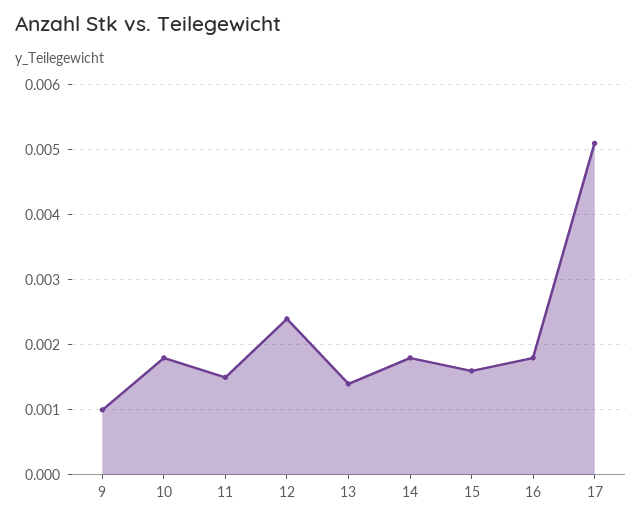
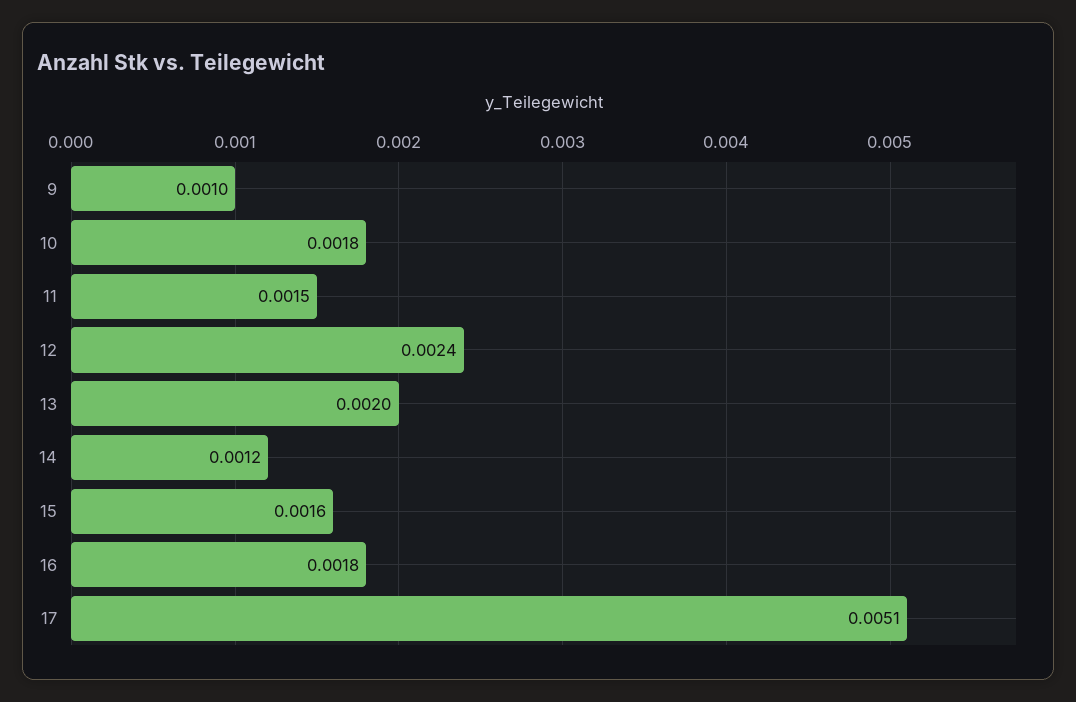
  {
    "9": 0.001,
    "10": 0.0018,
    "11": 0.0015,
    "12": 0.0024,
-   "13": 0.0014,
+   "13": 0.002,
-   "14": 0.0018,
+   "14": 0.0012,
    "15": 0.0016,
    "16": 0.0018,
    "17": 0.0051
  }

